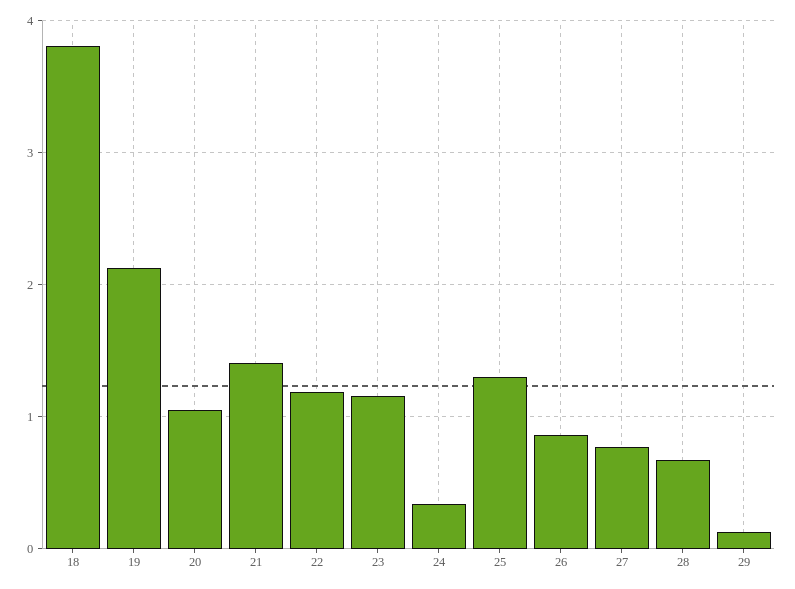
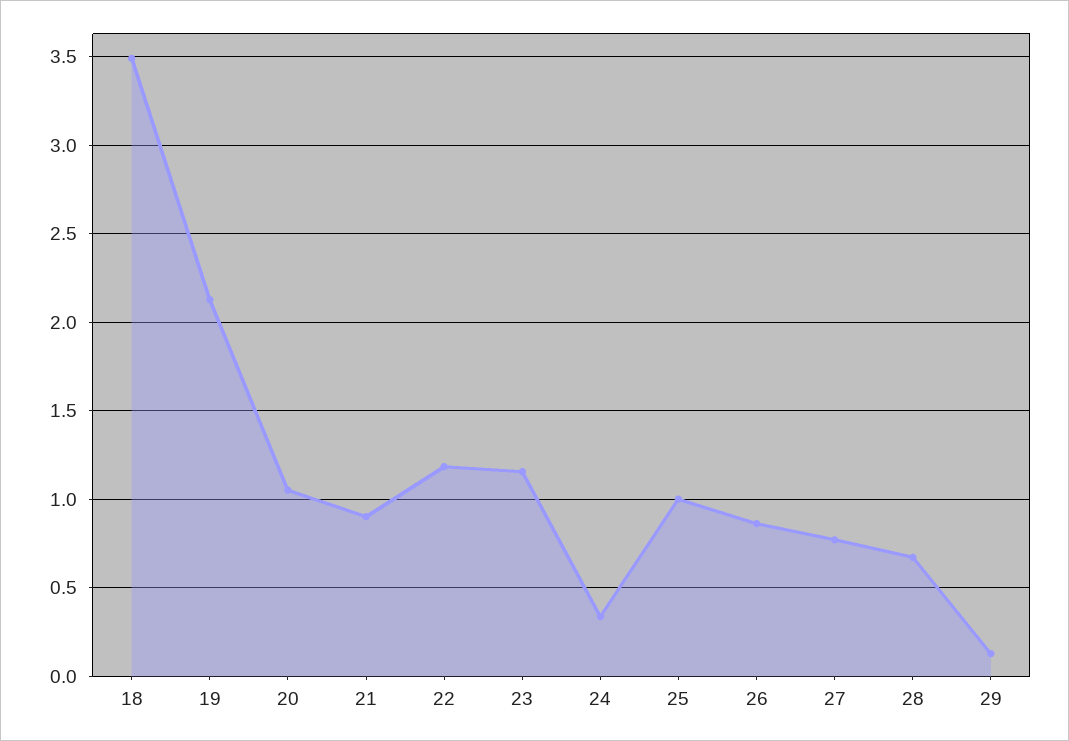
  {
-   "18": 3.8,
+   "18": 3.5,
    "19": 2.15,
    "20": 1.05,
-   "21": 1.4,
+   "21": 0.9,
    "22": 1.2,
    "23": 1.15,
    "24": 0.35,
-   "25": 1.3,
+   "25": 1,
    "26": 0.85,
    "27": 0.75,
    "28": 0.65,
    "29": 0.15
  }

